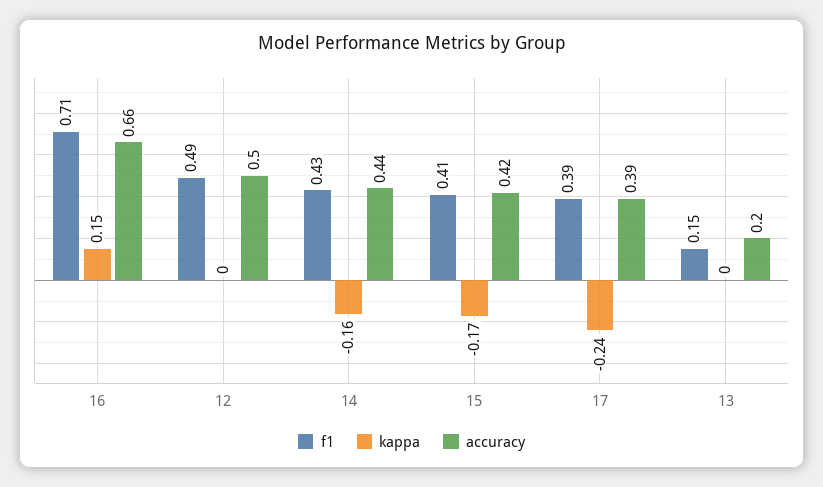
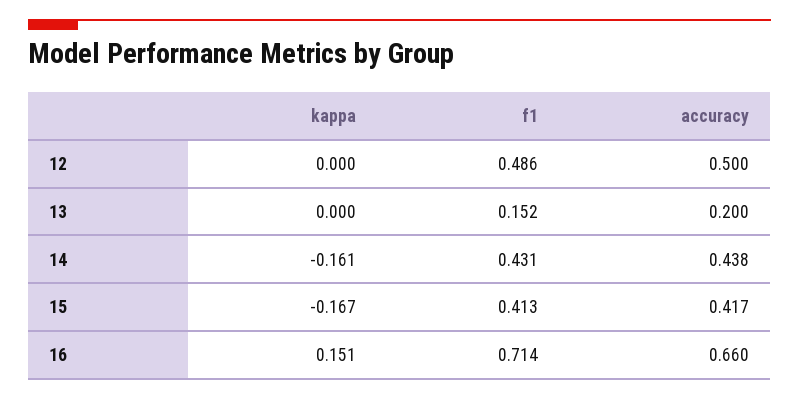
  {
    "f1": {
      "16": 0.714,
      "12": 0.486,
      "14": 0.431,
      "15": 0.413,
-     "17": 0.39,
      "13": 0.152
    },
    "kappa": {
      "16": 0.151,
      "12": 0,
      "14": -0.161,
      "15": -0.167,
-     "17": -0.24,
      "13": 0
    },
    "accuracy": {
      "16": 0.66,
      "12": 0.5,
      "14": 0.438,
      "15": 0.417,
-     "17": 0.39,
      "13": 0.2
    }
  }

